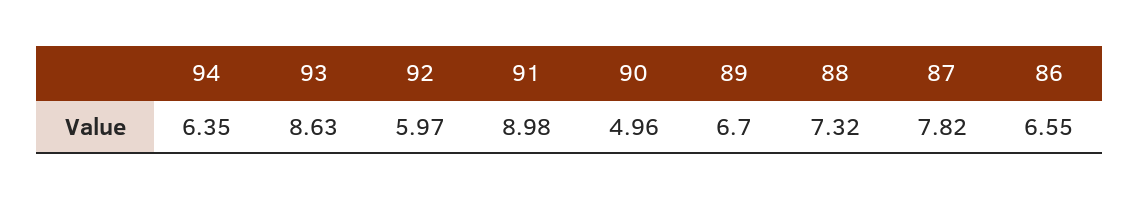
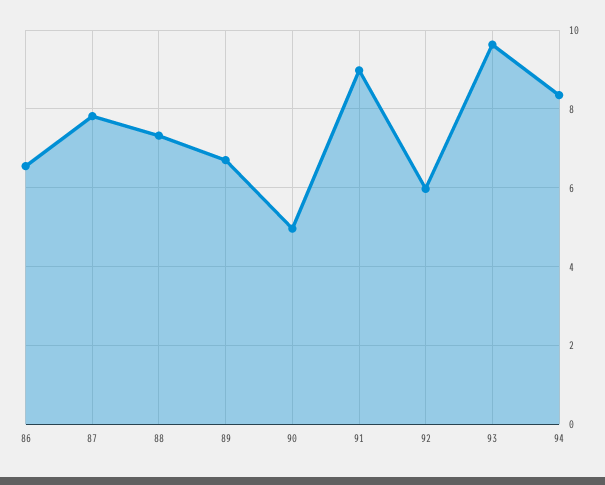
  {
-   "94": 6.35,
+   "94": 8.4,
-   "93": 8.63,
+   "93": 9.6,
    "92": 5.97,
    "91": 8.98,
    "90": 4.96,
    "89": 6.7,
    "88": 7.32,
    "87": 7.82,
    "86": 6.55
  }

